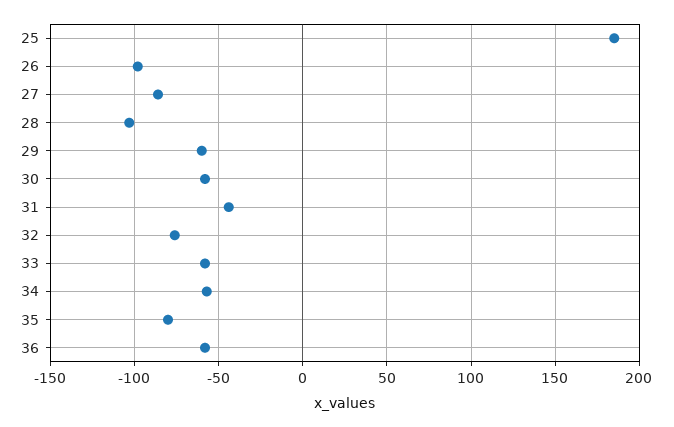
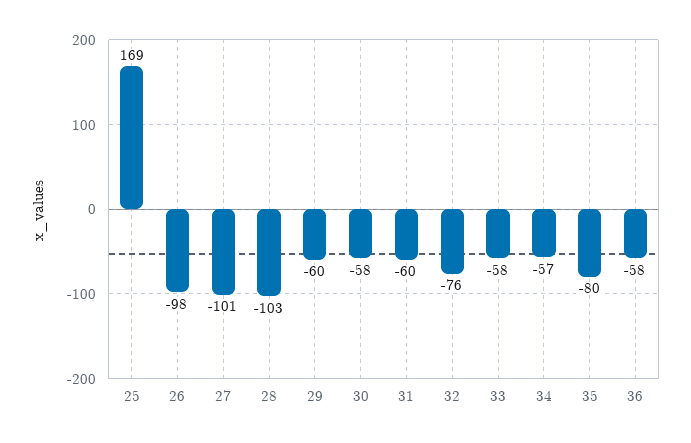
  {
-   "25": 185,
+   "25": 169,
    "26": -98,
-   "27": -85,
+   "27": -101,
    "28": -103,
    "29": -60,
    "30": -58,
-   "31": -45,
+   "31": -60,
    "32": -76,
    "33": -58,
    "34": -57,
    "35": -80,
    "36": -58
  }

